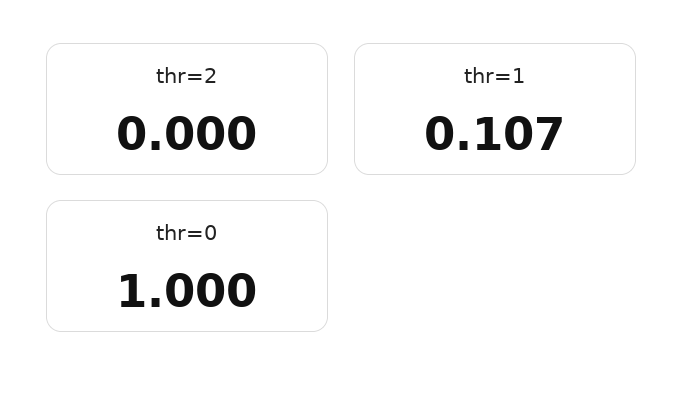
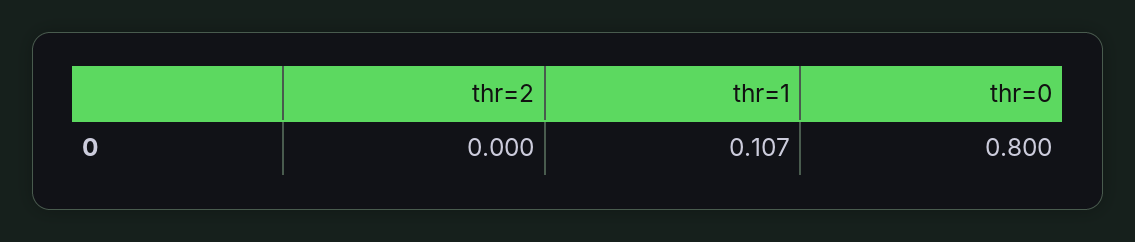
  {
    "thr=2": 0,
    "thr=1": 0.107,
-   "thr=0": 1
+   "thr=0": 0.8
  }

